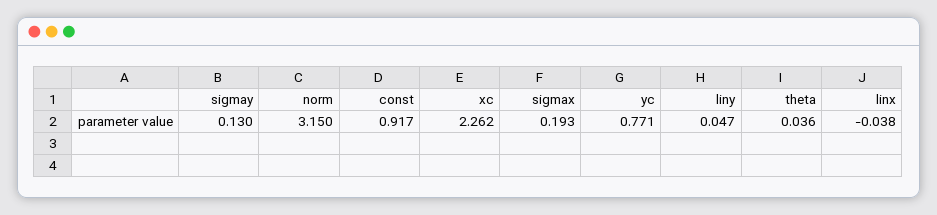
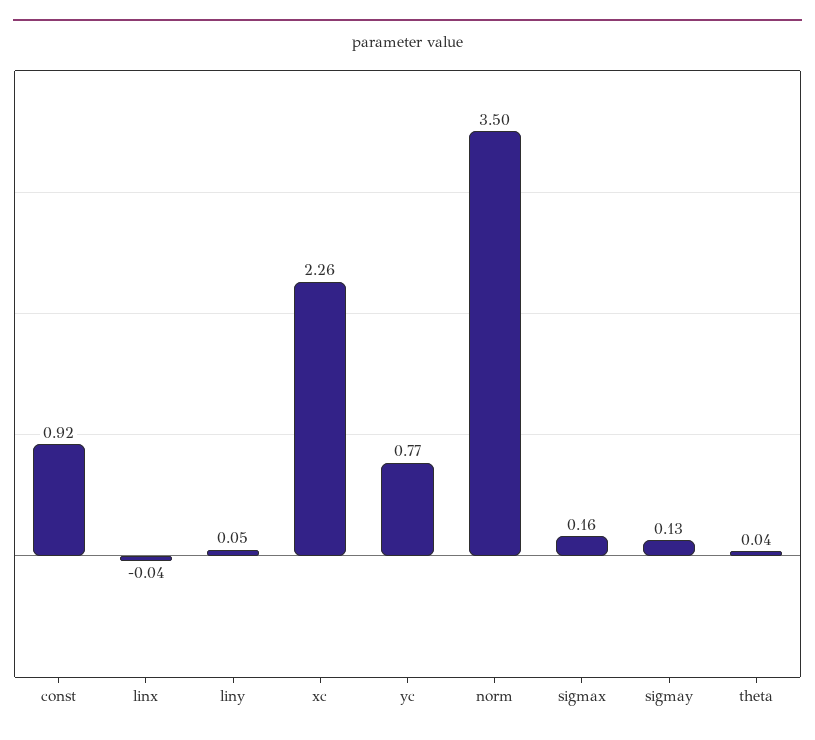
  {
    "sigmay": 0.13,
-   "norm": 3.15,
+   "norm": 3.5,
    "const": 0.917,
    "xc": 2.262,
-   "sigmax": 0.193,
+   "sigmax": 0.16,
    "yc": 0.771,
    "liny": 0.047,
    "theta": 0.036,
    "linx": -0.038
  }

